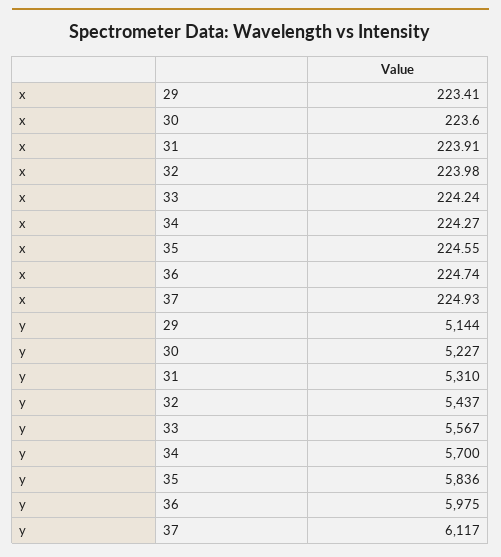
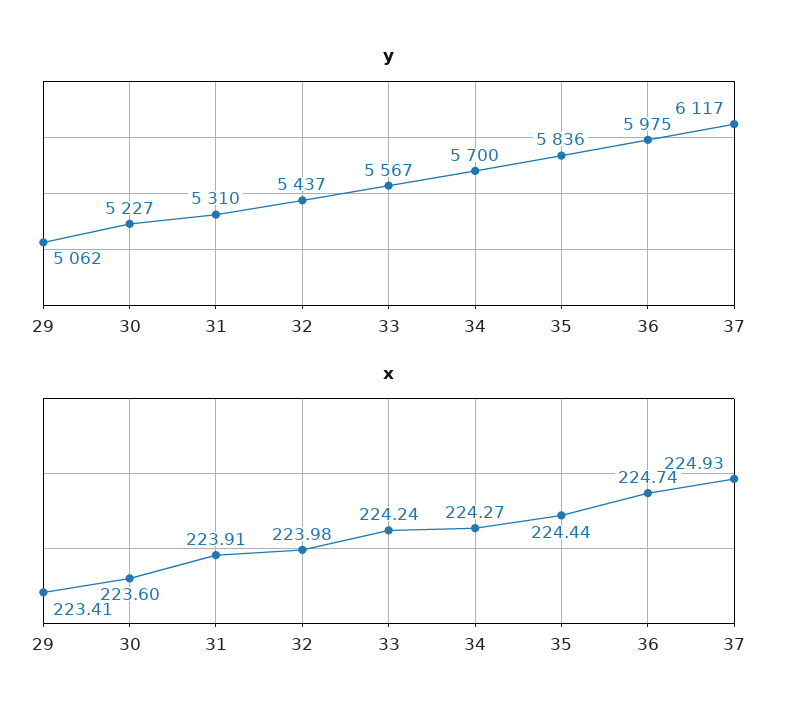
  {
    "x": {
      "29": 223.41,
      "30": 223.6,
      "31": 223.91,
      "32": 223.98,
      "33": 224.24,
      "34": 224.27,
-     "35": 224.55,
+     "35": 224.44,
      "36": 224.74,
      "37": 224.93
    },
    "y": {
-     "29": 5144,
+     "29": 5062,
      "30": 5227,
      "31": 5310,
      "32": 5437,
      "33": 5567,
      "34": 5700,
      "35": 5836,
      "36": 5975,
      "37": 6117
    }
  }

